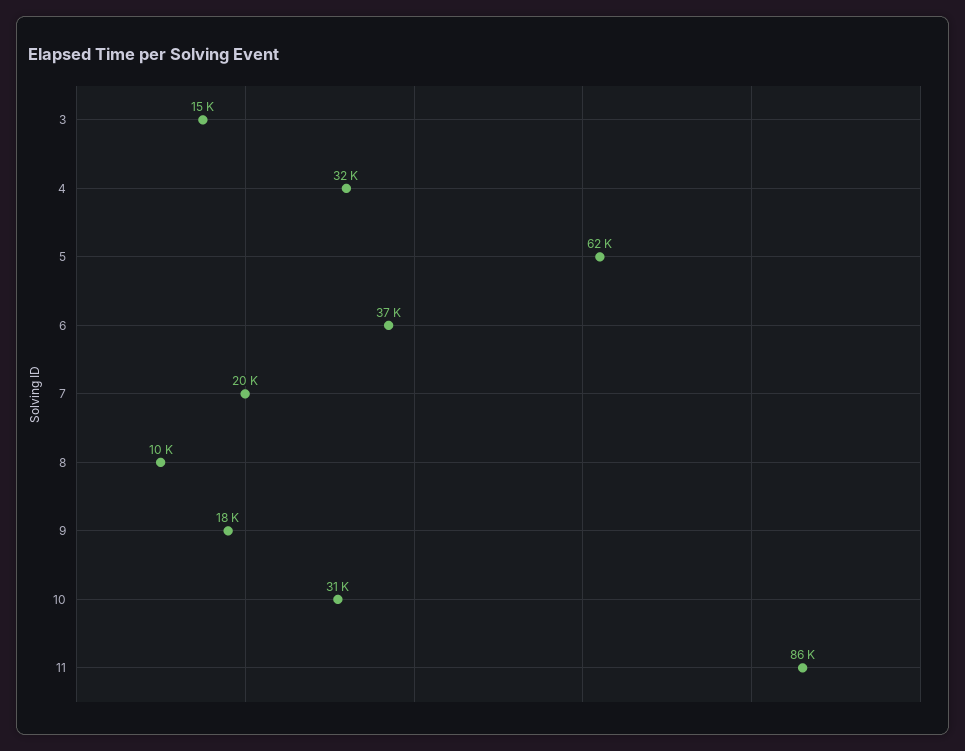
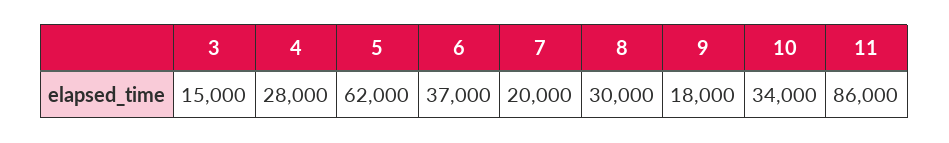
  {
    "3": 15000,
-   "4": 32000,
+   "4": 28000,
    "5": 62000,
    "6": 37000,
    "7": 20000,
-   "8": 10000,
+   "8": 30000,
    "9": 18000,
-   "10": 31000,
+   "10": 34000,
    "11": 86000
  }

